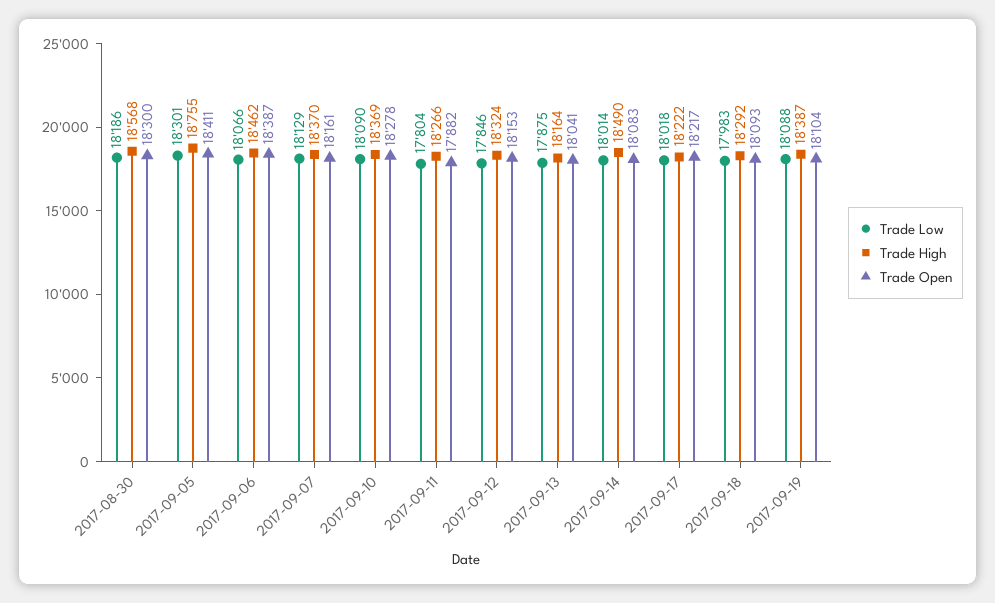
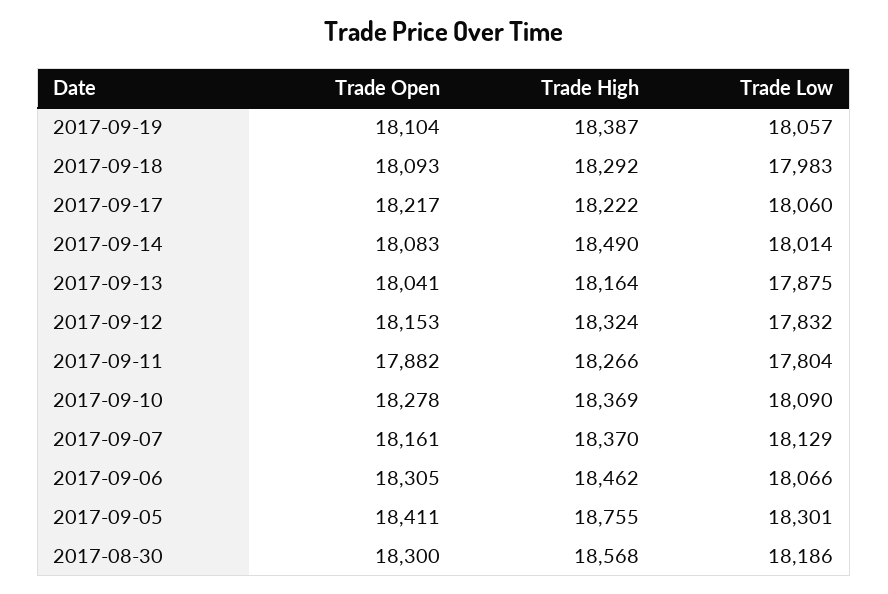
  {
    "Trade Low": {
      "2017-08-30": 18186,
      "2017-09-05": 18301,
      "2017-09-06": 18066,
      "2017-09-07": 18129,
      "2017-09-10": 18090,
      "2017-09-11": 17804,
-     "2017-09-12": 17846,
+     "2017-09-12": 17832,
      "2017-09-13": 17875,
      "2017-09-14": 18014,
-     "2017-09-17": 18018,
+     "2017-09-17": 18060,
      "2017-09-18": 17983,
-     "2017-09-19": 18088
+     "2017-09-19": 18057
    },
    "Trade High": {
      "2017-08-30": 18568,
      "2017-09-05": 18755,
      "2017-09-06": 18462,
      "2017-09-07": 18370,
      "2017-09-10": 18369,
      "2017-09-11": 18266,
      "2017-09-12": 18324,
      "2017-09-13": 18164,
      "2017-09-14": 18490,
      "2017-09-17": 18222,
      "2017-09-18": 18292,
      "2017-09-19": 18387
    },
    "Trade Open": {
      "2017-08-30": 18300,
      "2017-09-05": 18411,
-     "2017-09-06": 18387,
+     "2017-09-06": 18305,
      "2017-09-07": 18161,
      "2017-09-10": 18278,
      "2017-09-11": 17882,
      "2017-09-12": 18153,
      "2017-09-13": 18041,
      "2017-09-14": 18083,
      "2017-09-17": 18217,
      "2017-09-18": 18093,
      "2017-09-19": 18104
    }
  }

